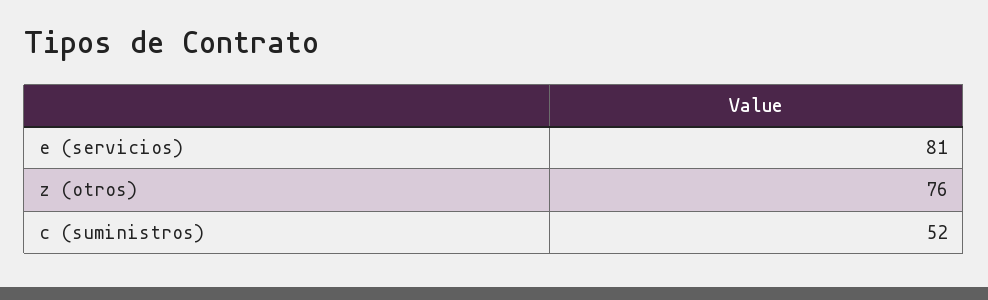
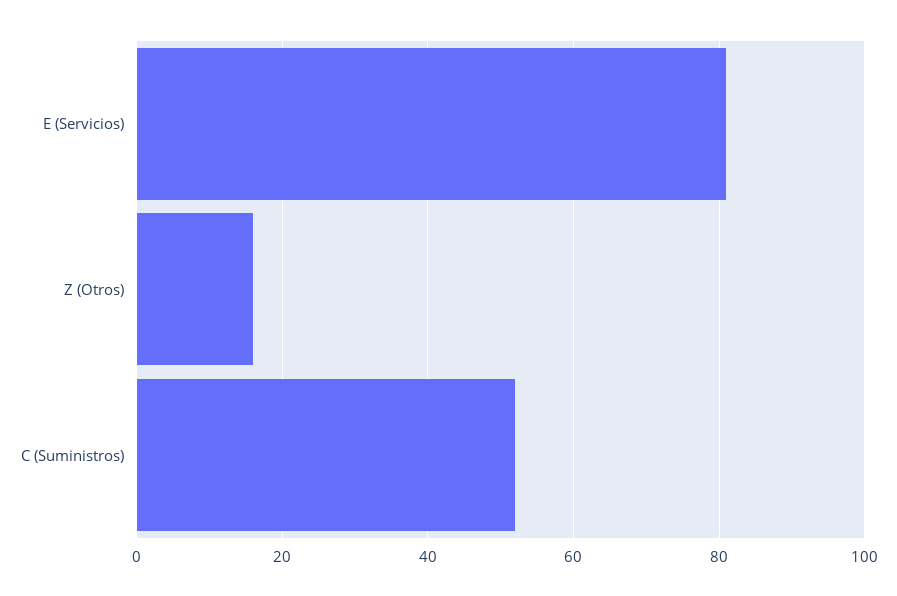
  {
    "e (servicios)": 81,
-   "z (otros)": 76,
+   "z (otros)": 15,
    "c (suministros)": 52
  }

